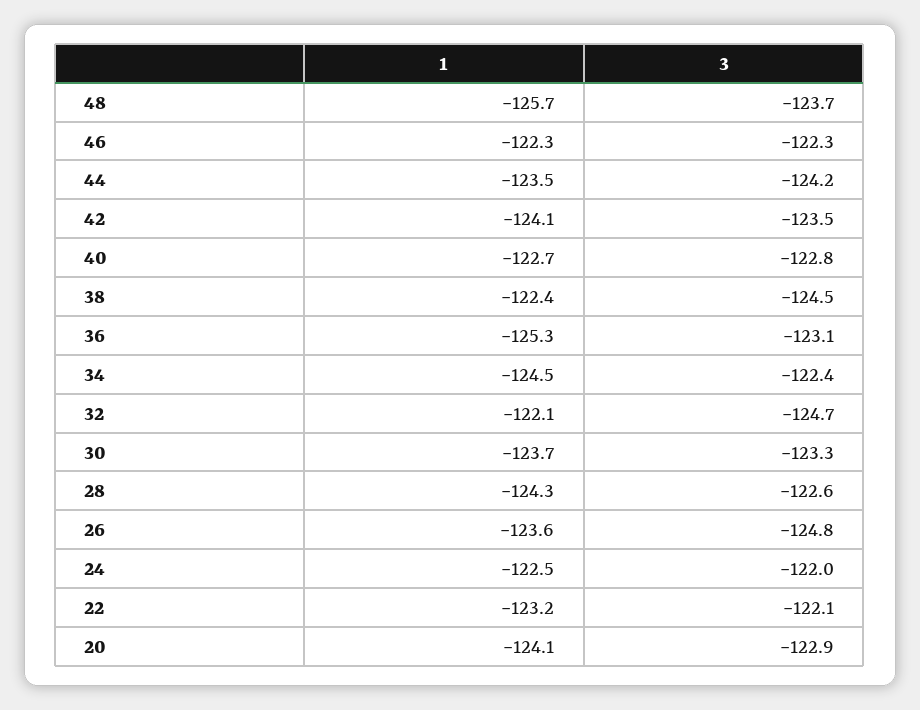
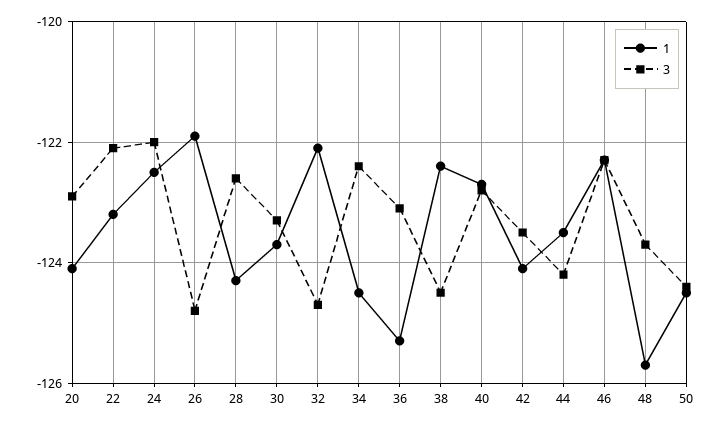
  {
    "1": {
      "48": -125.7,
      "46": -122.3,
      "44": -123.5,
      "42": -124.1,
      "40": -122.7,
      "38": -122.4,
      "36": -125.3,
      "34": -124.5,
      "32": -122.1,
      "30": -123.7,
      "28": -124.3,
-     "26": -123.6,
+     "26": -122,
      "24": -122.5,
      "22": -123.2,
-     "20": -124.1
+     "20": -124.1,
+     "50": -124.5
    },
    "3": {
      "48": -123.7,
      "46": -122.3,
      "44": -124.2,
      "42": -123.5,
      "40": -122.8,
      "38": -124.5,
      "36": -123.1,
      "34": -122.4,
      "32": -124.7,
      "30": -123.3,
      "28": -122.6,
      "26": -124.8,
      "24": -122,
      "22": -122.1,
-     "20": -122.9
+     "20": -122.9,
+     "50": -124.5
    }
  }

